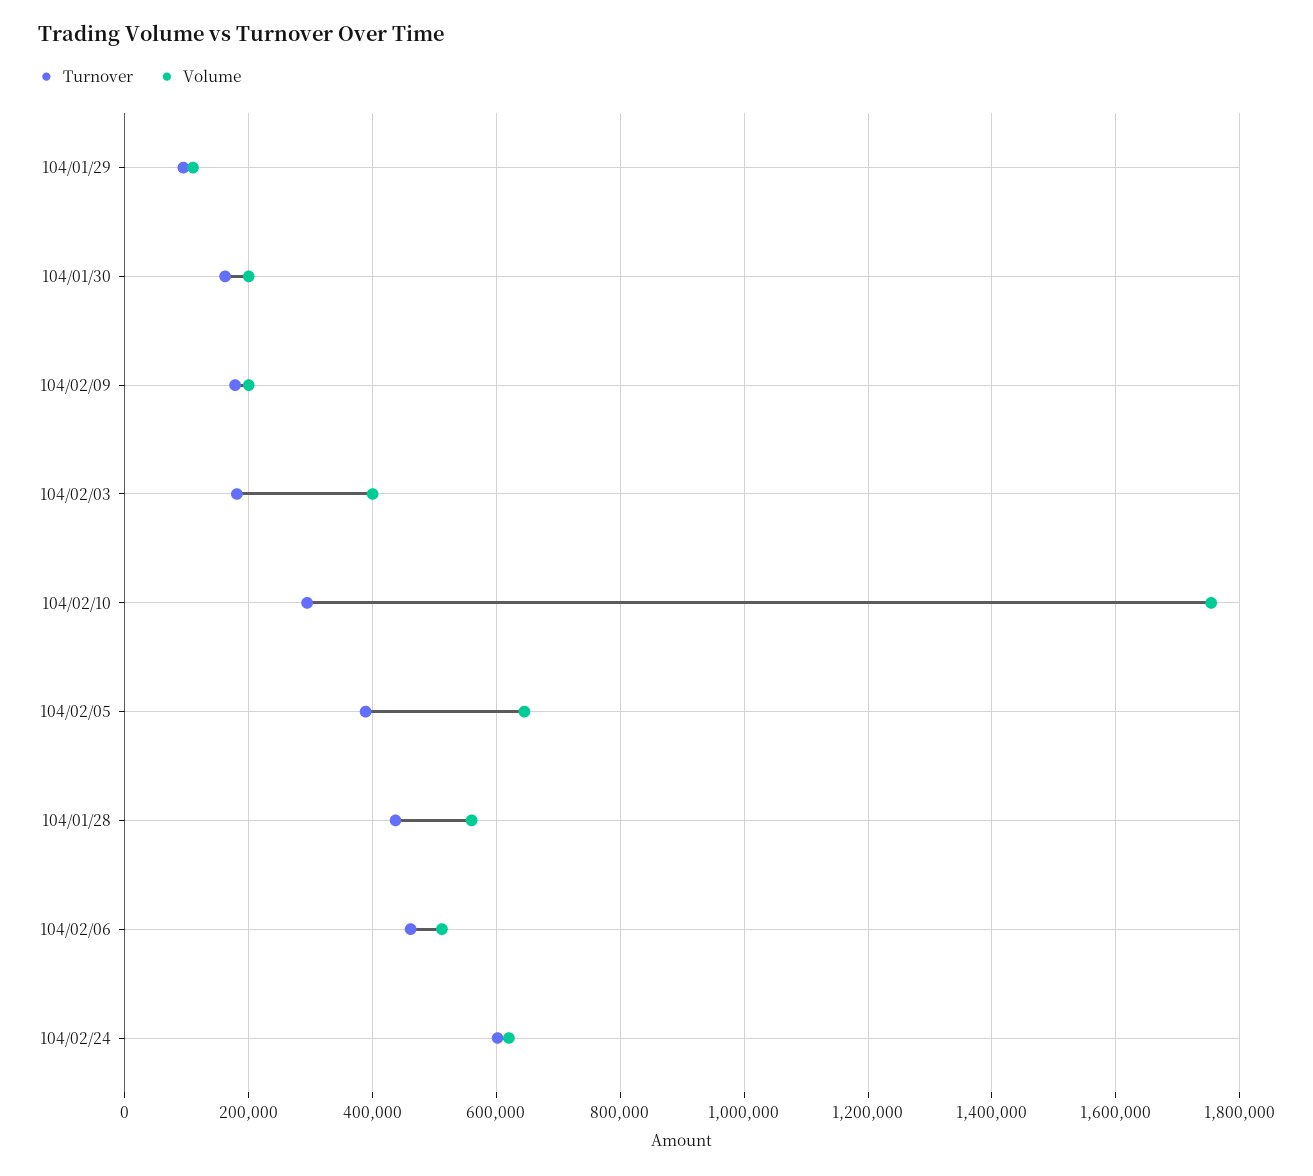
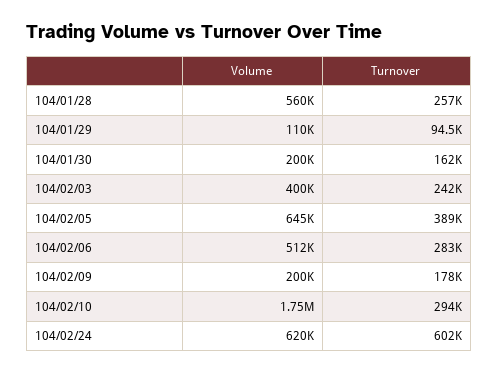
  {
    "Turnover": {
      "104/01/29": 94500,
      "104/01/30": 162000,
      "104/02/09": 178000,
-     "104/02/03": 180000,
+     "104/02/03": 242000,
      "104/02/10": 294000,
      "104/02/05": 389000,
-     "104/01/28": 440000,
+     "104/01/28": 257000,
-     "104/02/06": 460000,
+     "104/02/06": 283000,
      "104/02/24": 602000
    },
    "Volume": {
      "104/01/29": 110000,
      "104/01/30": 200000,
      "104/02/09": 200000,
      "104/02/03": 400000,
      "104/02/10": 1750000,
      "104/02/05": 645000,
      "104/01/28": 560000,
      "104/02/06": 512000,
      "104/02/24": 620000
    }
  }

